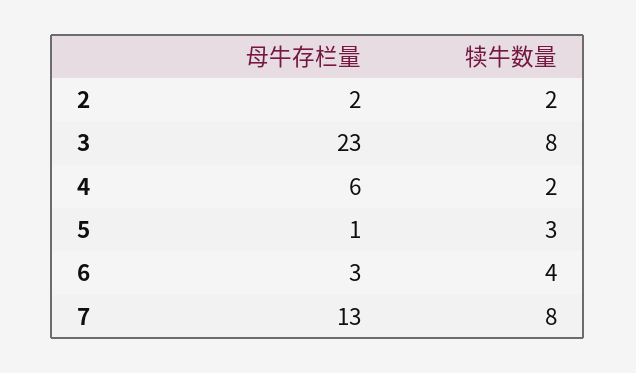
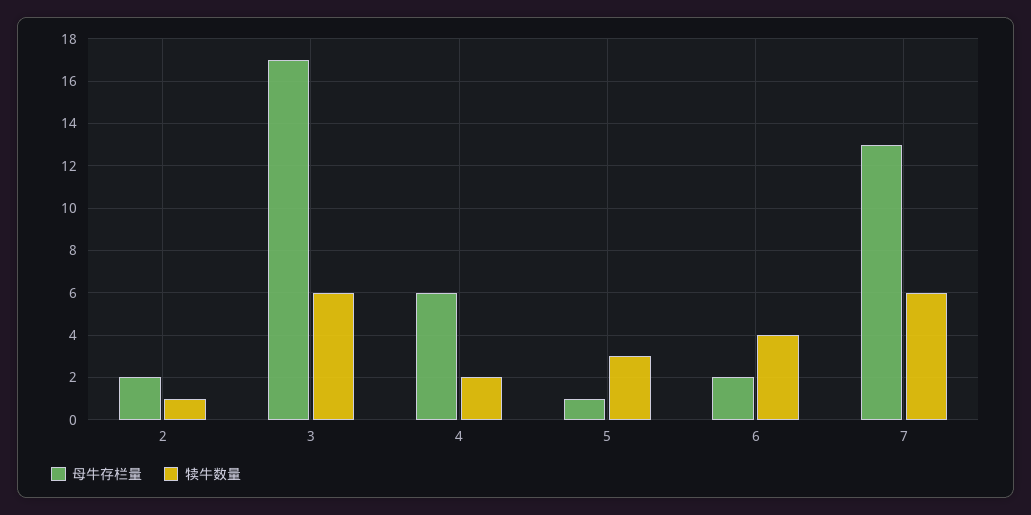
  {
    "母牛存栏量": {
      "2": 2,
-     "3": 23,
+     "3": 17,
      "4": 6,
      "5": 1,
-     "6": 3,
+     "6": 2,
      "7": 13
    },
    "犊牛数量": {
-     "2": 2,
+     "2": 1,
-     "3": 8,
+     "3": 6,
      "4": 2,
      "5": 3,
      "6": 4,
-     "7": 8
+     "7": 6
    }
  }

